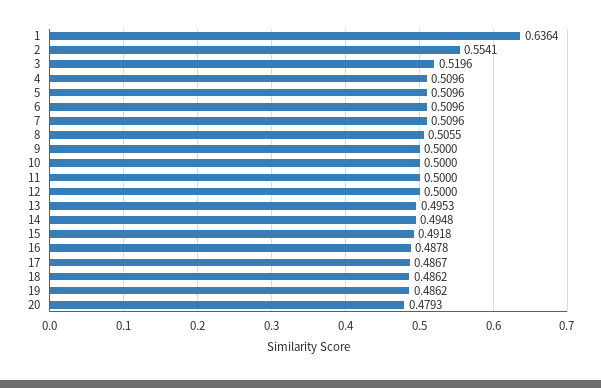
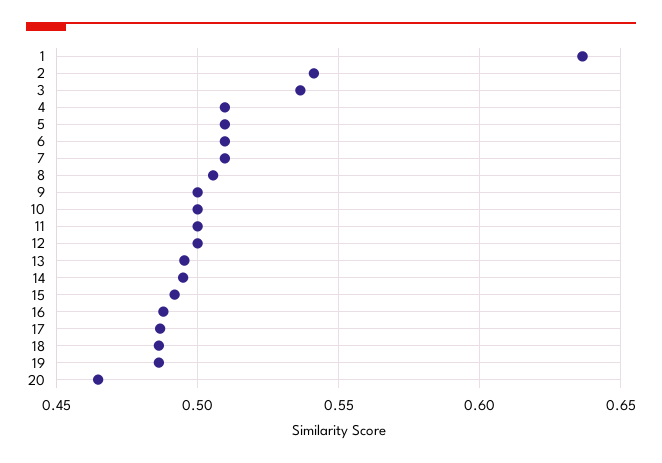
  {
    "1": 0.6364,
-   "2": 0.5541,
+   "2": 0.54,
-   "3": 0.5196,
+   "3": 0.535,
    "4": 0.5096,
    "5": 0.5096,
    "6": 0.5096,
    "7": 0.5096,
    "8": 0.5055,
    "9": 0.5,
    "10": 0.5,
    "11": 0.5,
    "12": 0.5,
    "13": 0.4953,
    "14": 0.4948,
    "15": 0.4918,
    "16": 0.4878,
    "17": 0.4867,
    "18": 0.4862,
    "19": 0.4862,
-   "20": 0.4793
+   "20": 0.465
  }

